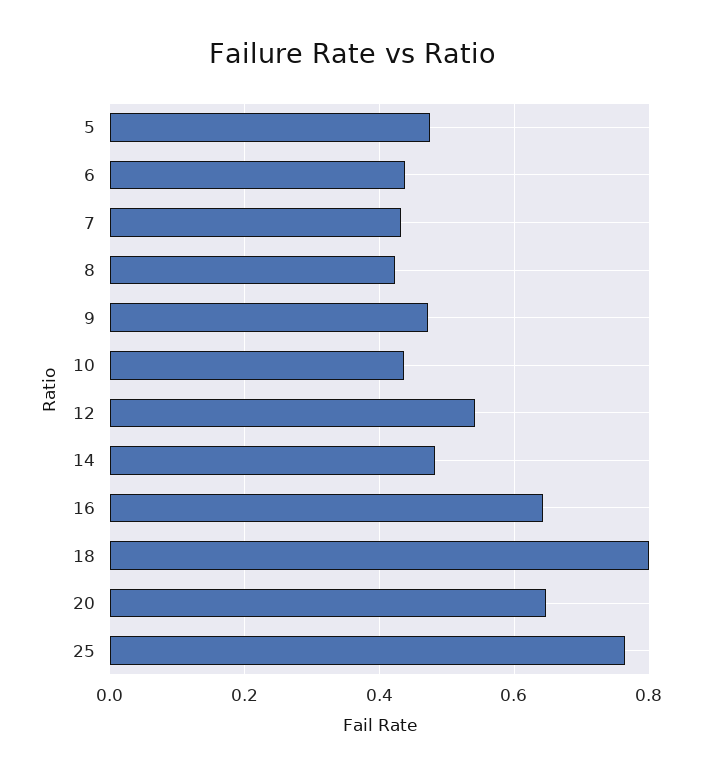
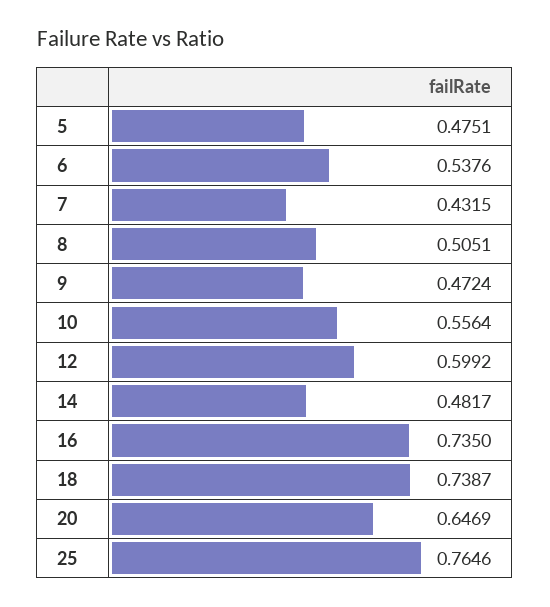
  {
    "5": 0.4751,
-   "6": 0.44,
+   "6": 0.5376,
    "7": 0.4315,
-   "8": 0.42,
+   "8": 0.5051,
    "9": 0.4724,
-   "10": 0.44,
+   "10": 0.5564,
-   "12": 0.54,
+   "12": 0.5992,
    "14": 0.4817,
-   "16": 0.64,
+   "16": 0.735,
-   "18": 0.8,
+   "18": 0.7387,
    "20": 0.6469,
    "25": 0.7646
  }

